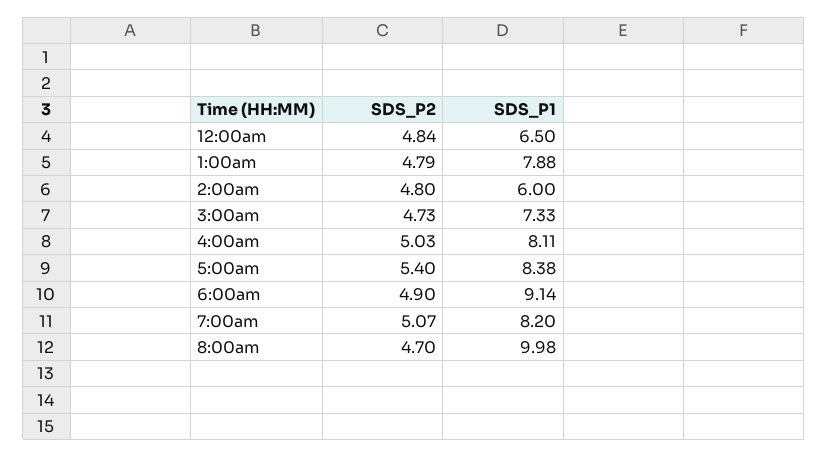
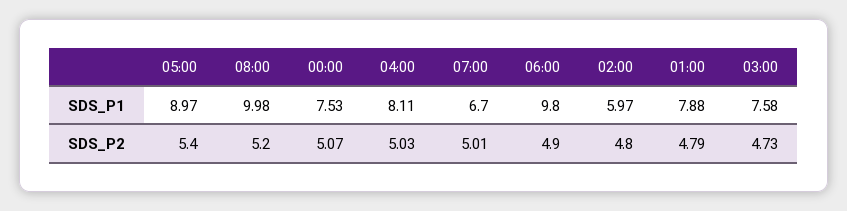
  {
    "SDS_P2": {
-     "12:00am": 4.84,
+     "12:00am": 5.07,
      "1:00am": 4.79,
      "2:00am": 4.8,
      "3:00am": 4.73,
      "4:00am": 5.03,
      "5:00am": 5.4,
      "6:00am": 4.9,
-     "7:00am": 5.07,
+     "7:00am": 5.01,
-     "8:00am": 4.7
+     "8:00am": 5.2
    },
    "SDS_P1": {
-     "12:00am": 6.5,
+     "12:00am": 7.53,
      "1:00am": 7.88,
-     "2:00am": 6,
+     "2:00am": 5.97,
-     "3:00am": 7.33,
+     "3:00am": 7.58,
      "4:00am": 8.11,
-     "5:00am": 8.38,
+     "5:00am": 8.97,
-     "6:00am": 9.14,
+     "6:00am": 9.8,
-     "7:00am": 8.2,
+     "7:00am": 6.7,
      "8:00am": 9.98
    }
  }

